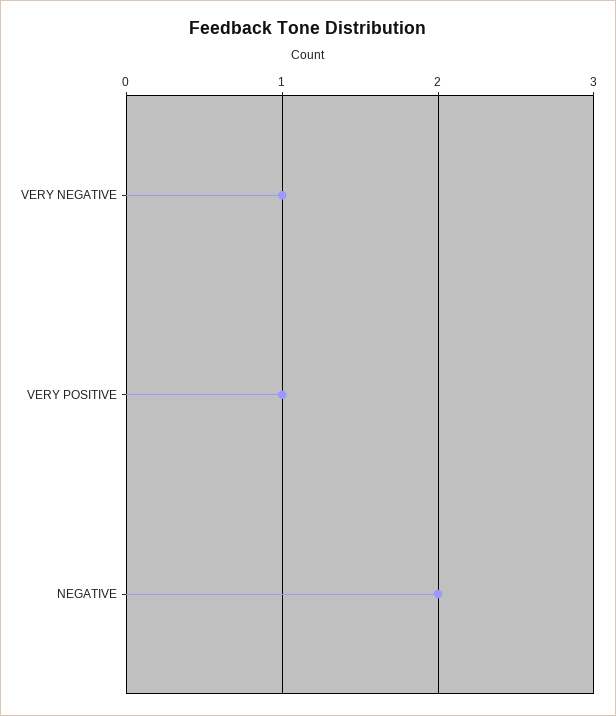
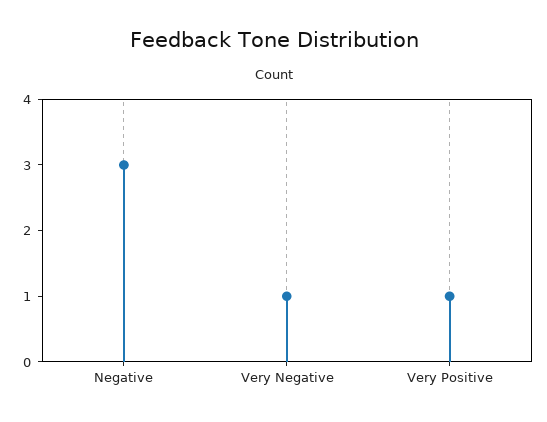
  {
    "VERY NEGATIVE": 1,
    "VERY POSITIVE": 1,
-   "NEGATIVE": 2
+   "NEGATIVE": 3
  }

